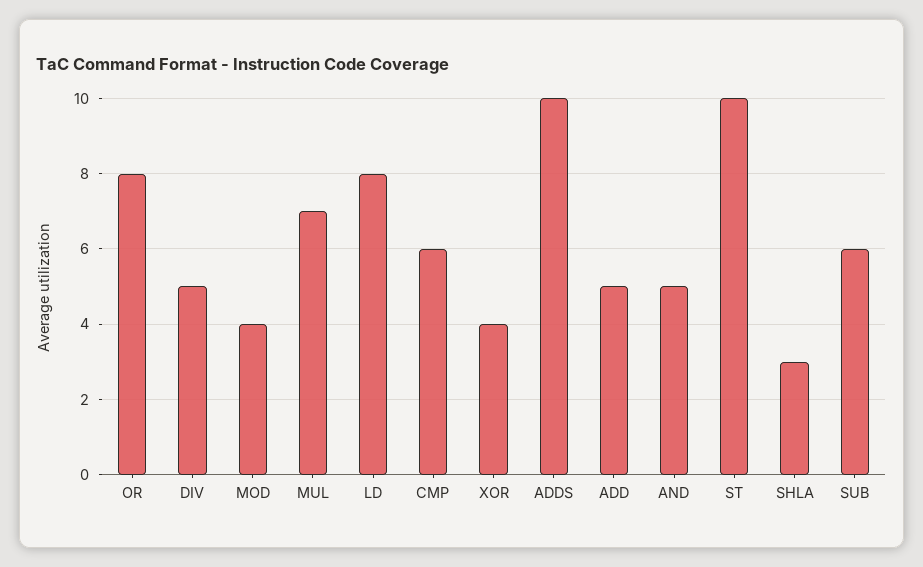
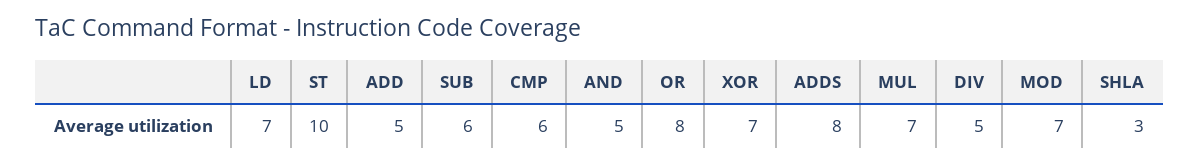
  {
    "OR": 8,
    "DIV": 5,
-   "MOD": 4,
+   "MOD": 7,
    "MUL": 7,
-   "LD": 8,
+   "LD": 7,
    "CMP": 6,
-   "XOR": 4,
+   "XOR": 7,
-   "ADDS": 10,
+   "ADDS": 8,
    "ADD": 5,
    "AND": 5,
    "ST": 10,
    "SHLA": 3,
    "SUB": 6
  }

